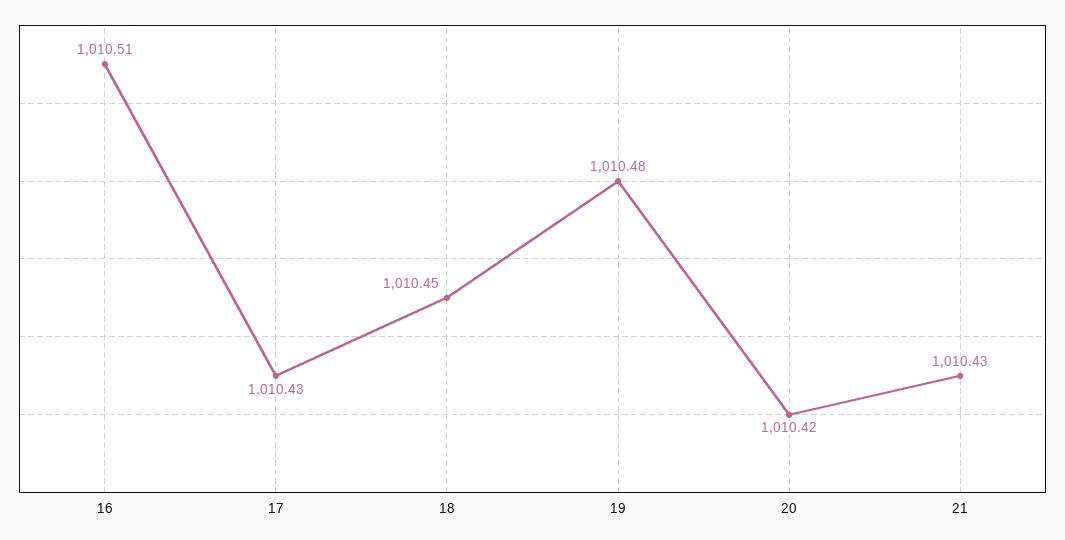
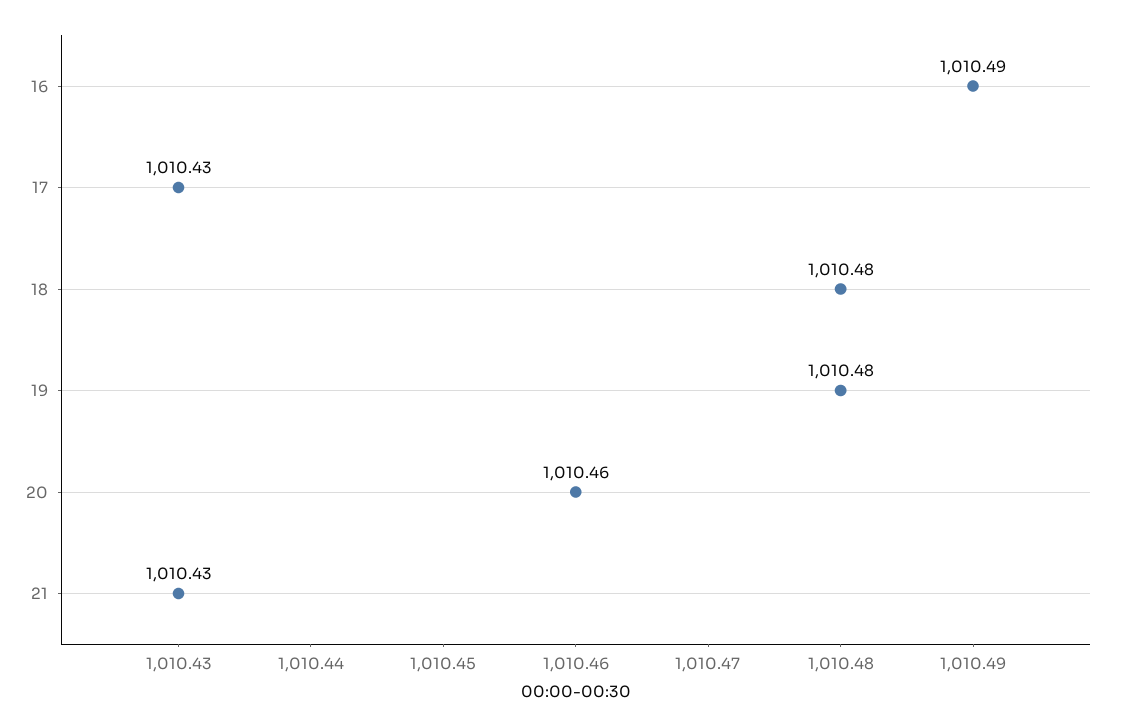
  {
-   "16": 1010.51,
+   "16": 1010.49,
    "17": 1010.43,
-   "18": 1010.45,
+   "18": 1010.48,
    "19": 1010.48,
-   "20": 1010.42,
+   "20": 1010.46,
    "21": 1010.43
  }

